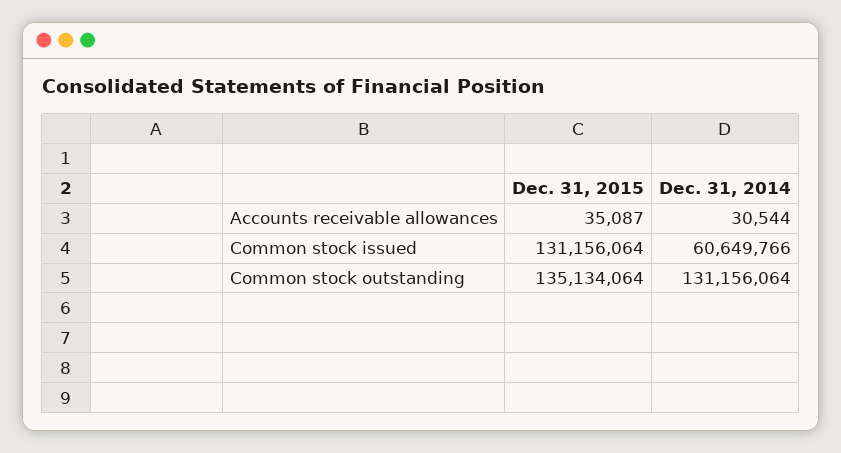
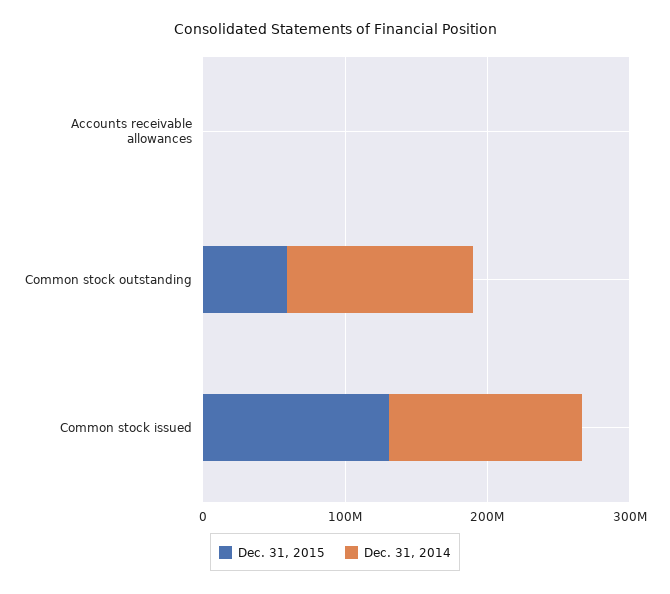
  {
    "Dec. 31, 2015": {
      "Accounts receivable allowances": 35087,
      "Common stock issued": 131156064,
-     "Common stock outstanding": 135134064
+     "Common stock outstanding": 60000000
    },
    "Dec. 31, 2014": {
      "Accounts receivable allowances": 30544,
-     "Common stock issued": 60649766,
+     "Common stock issued": 140000000,
      "Common stock outstanding": 131156064
    }
  }

